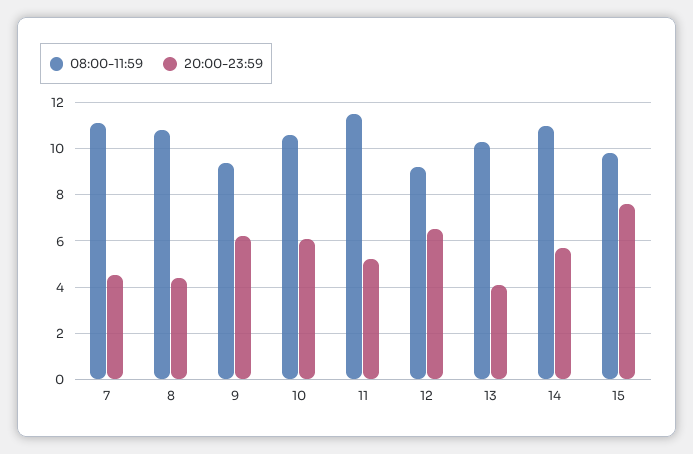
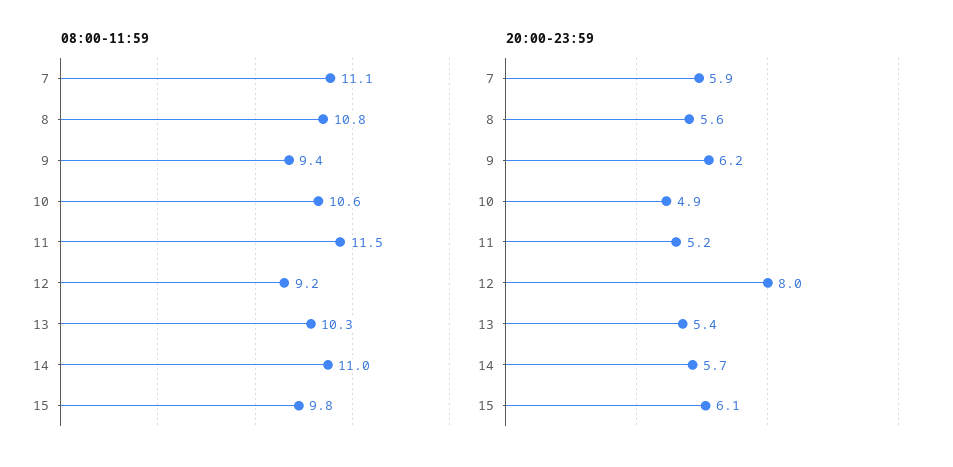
  {
    "08:00-11:59": {
      "7": 11.1,
      "8": 10.8,
      "9": 9.4,
      "10": 10.6,
      "11": 11.5,
      "12": 9.2,
      "13": 10.3,
      "14": 11,
      "15": 9.8
    },
    "20:00-23:59": {
-     "7": 4.5,
+     "7": 5.9,
-     "8": 4.5,
+     "8": 5.6,
      "9": 6.2,
-     "10": 6,
+     "10": 4.9,
      "11": 5.2,
-     "12": 6.5,
+     "12": 8,
-     "13": 4,
+     "13": 5.4,
      "14": 5.7,
-     "15": 7.5
+     "15": 6.1
    }
  }

